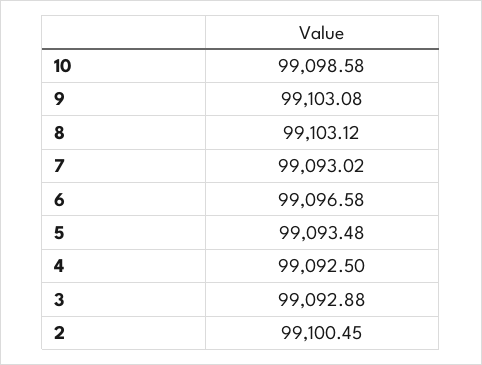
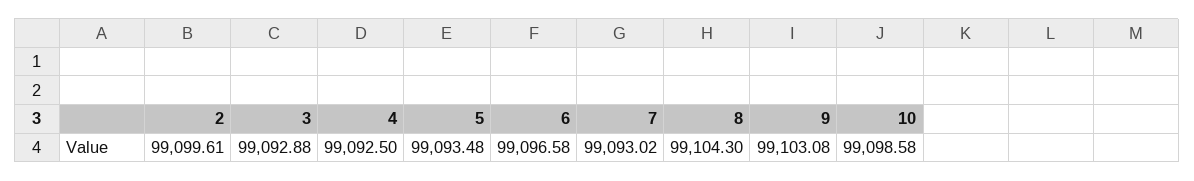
  {
    "10": 99098.58,
    "9": 99103.08,
-   "8": 99103.12,
+   "8": 99104.3,
    "7": 99093.02,
    "6": 99096.58,
    "5": 99093.48,
    "4": 99092.5,
    "3": 99092.88,
-   "2": 99100.45
+   "2": 99099.61
  }

